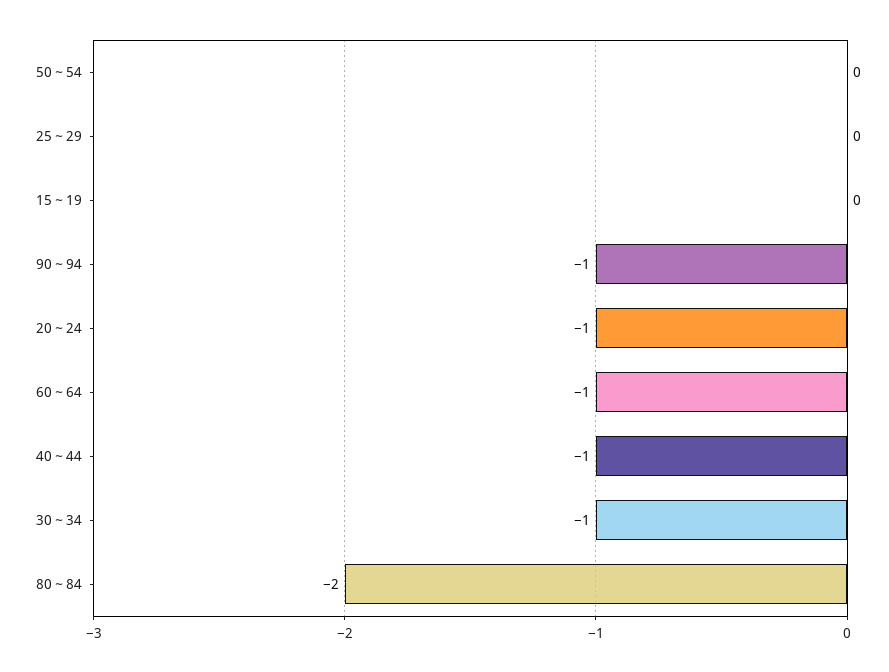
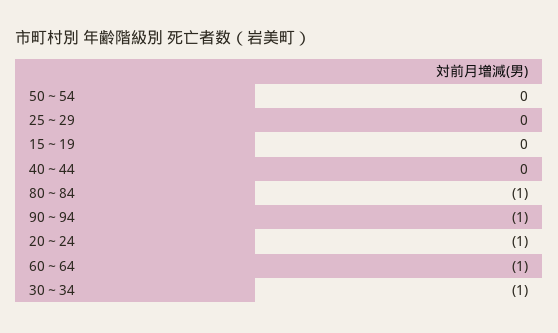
  {
    "50～54": 0,
    "25～29": 0,
    "15～19": 0,
    "90～94": -1,
    "20～24": -1,
    "60～64": -1,
-   "40～44": -1,
+   "40～44": 0,
    "30～34": -1,
-   "80～84": -2
+   "80～84": -1
  }

